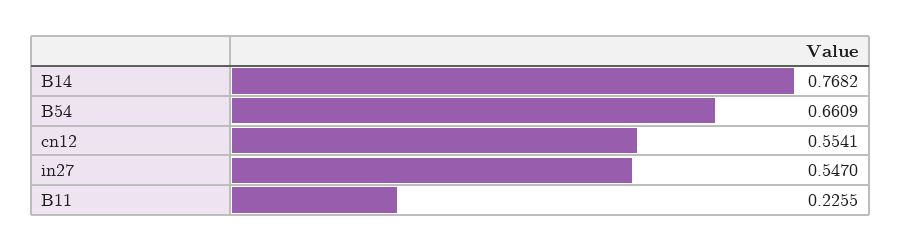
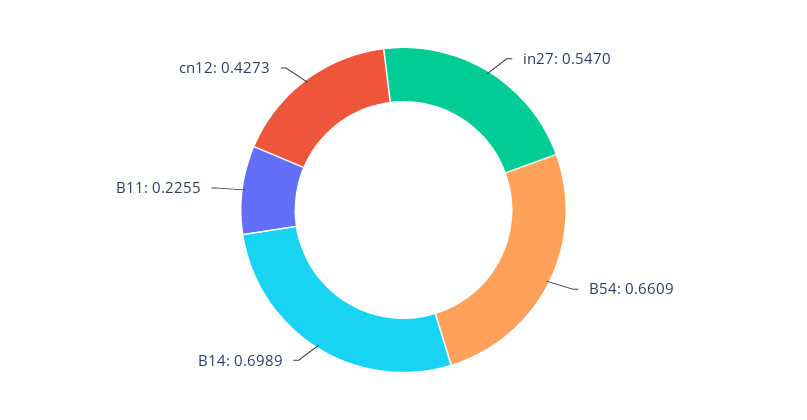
  {
-   "B14": 0.7682,
+   "B14": 0.6989,
    "B54": 0.6609,
-   "cn12": 0.5541,
+   "cn12": 0.4273,
    "in27": 0.547,
    "B11": 0.2255
  }

